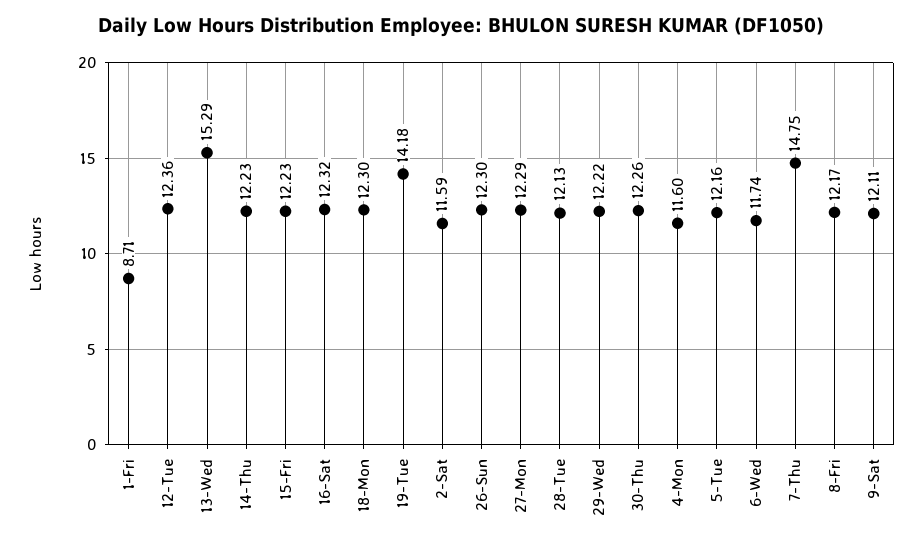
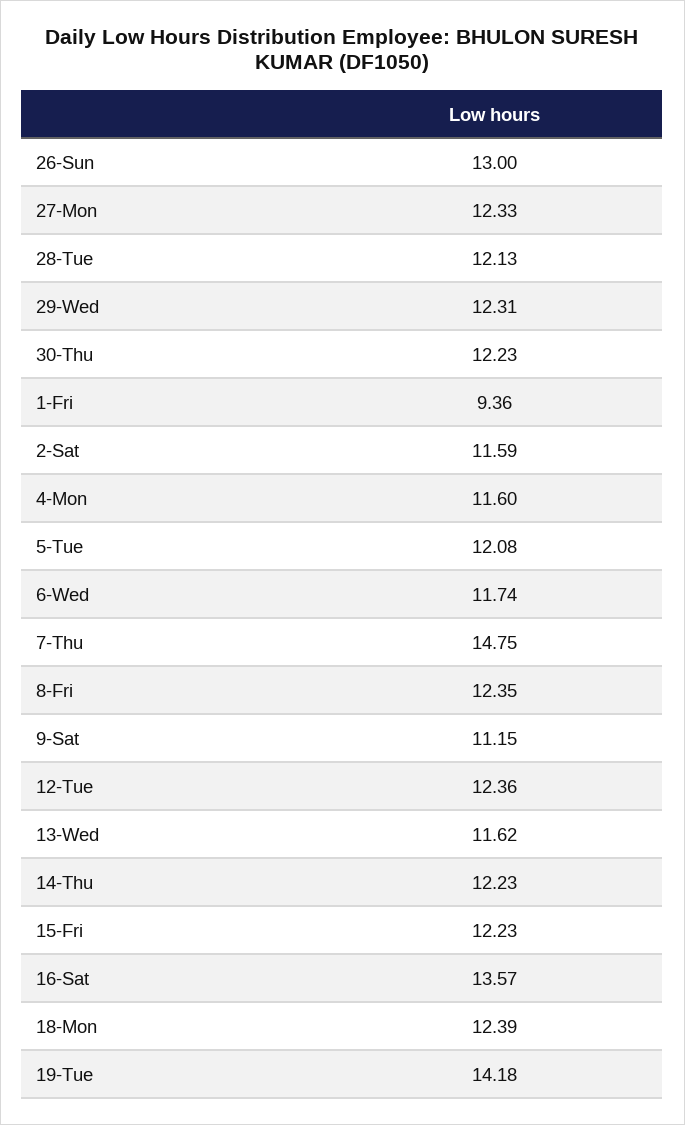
  {
-   "1-Fri": 8.71,
+   "1-Fri": 9.36,
    "12-Tue": 12.36,
-   "13-Wed": 15.29,
+   "13-Wed": 11.62,
    "14-Thu": 12.23,
    "15-Fri": 12.23,
-   "16-Sat": 12.32,
+   "16-Sat": 13.57,
-   "18-Mon": 12.3,
+   "18-Mon": 12.39,
    "19-Tue": 14.18,
    "2-Sat": 11.59,
-   "26-Sun": 12.3,
+   "26-Sun": 13,
-   "27-Mon": 12.29,
+   "27-Mon": 12.33,
    "28-Tue": 12.13,
-   "29-Wed": 12.22,
+   "29-Wed": 12.31,
-   "30-Thu": 12.26,
+   "30-Thu": 12.23,
    "4-Mon": 11.6,
-   "5-Tue": 12.16,
+   "5-Tue": 12.08,
    "6-Wed": 11.74,
    "7-Thu": 14.75,
-   "8-Fri": 12.17,
+   "8-Fri": 12.35,
-   "9-Sat": 12.11
+   "9-Sat": 11.15
  }

